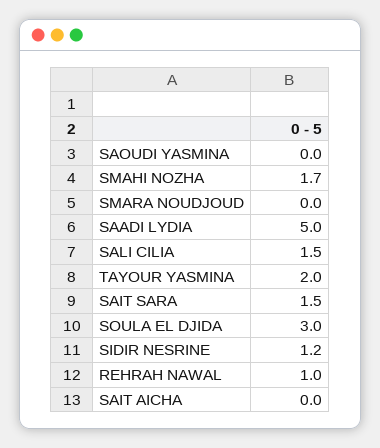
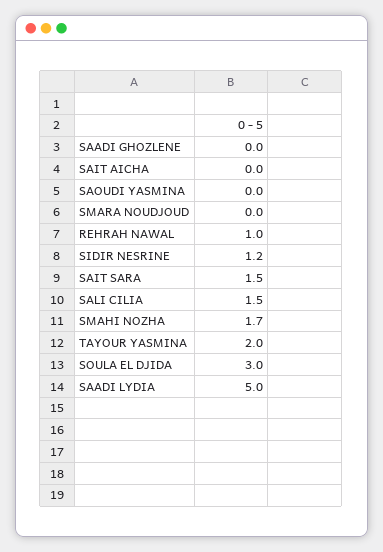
  {
    "SAOUDI YASMINA": 0,
    "SMAHI NOZHA": 1.7,
    "SMARA NOUDJOUD": 0,
    "SAADI LYDIA": 5,
    "SALI CILIA": 1.5,
    "TAYOUR YASMINA": 2,
    "SAIT SARA": 1.5,
    "SOULA EL DJIDA": 3,
    "SIDIR NESRINE": 1.2,
    "REHRAH NAWAL": 1,
-   "SAIT AICHA": 0
+   "SAIT AICHA": 0,
+   "SAADI GHOZLENE": 0
  }

